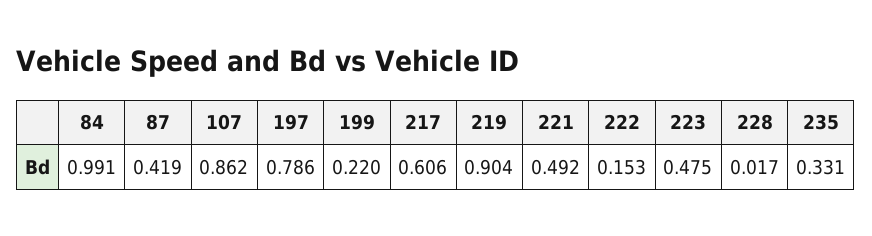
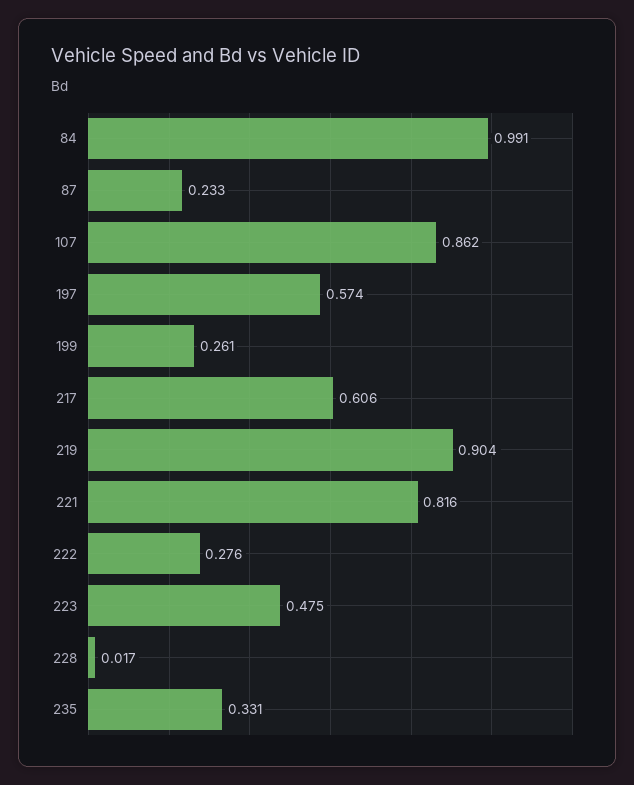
  {
    "84": 0.991,
-   "87": 0.419,
+   "87": 0.233,
    "107": 0.862,
-   "197": 0.786,
+   "197": 0.574,
-   "199": 0.22,
+   "199": 0.261,
    "217": 0.606,
    "219": 0.904,
-   "221": 0.492,
+   "221": 0.816,
-   "222": 0.153,
+   "222": 0.276,
    "223": 0.475,
    "228": 0.017,
    "235": 0.331
  }

